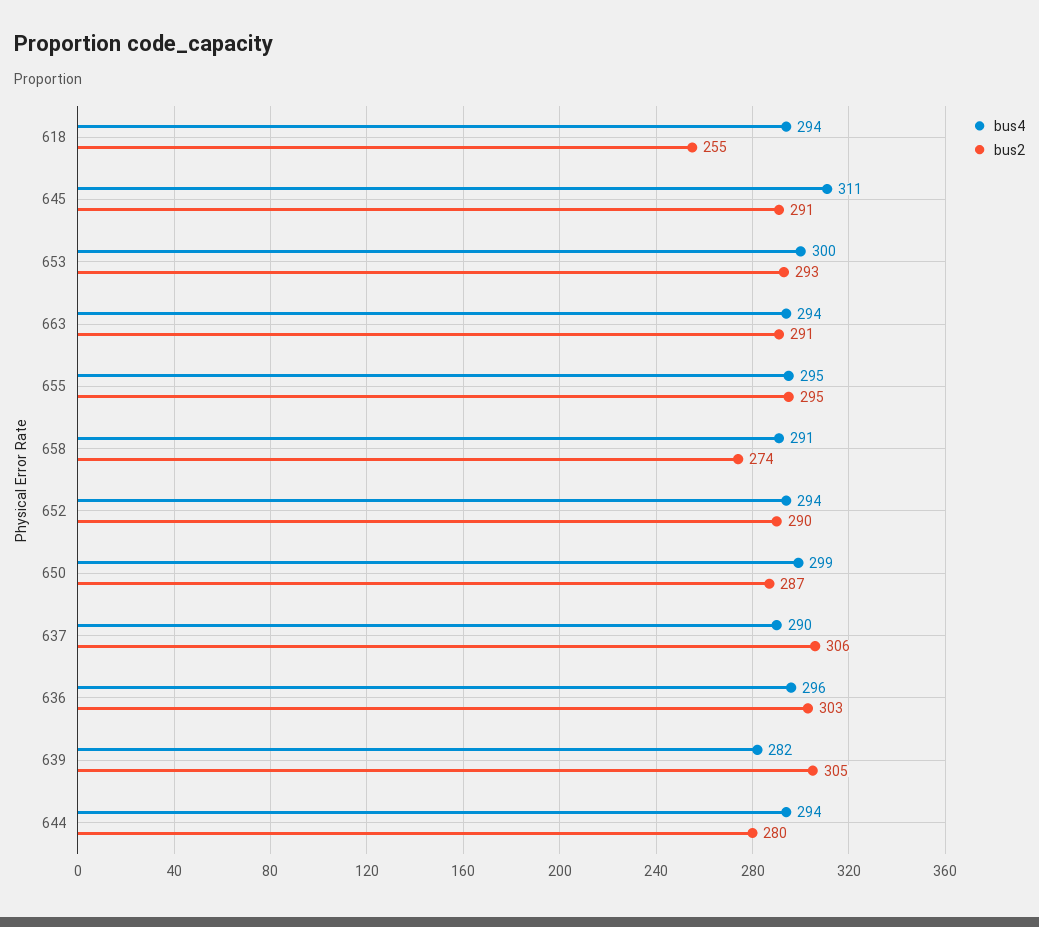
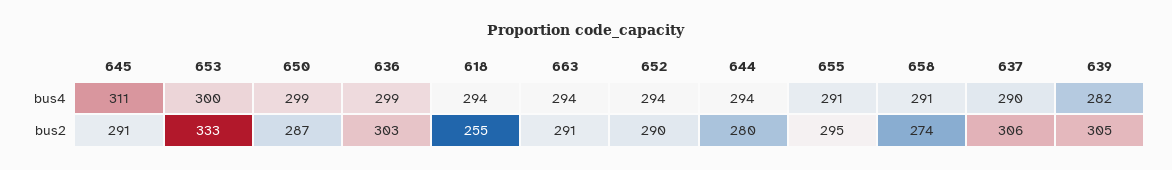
  {
    "bus4": {
      "618": 294,
      "645": 311,
      "653": 300,
      "663": 294,
-     "655": 295,
+     "655": 291,
      "658": 291,
      "652": 294,
      "650": 299,
      "637": 290,
-     "636": 296,
+     "636": 299,
      "639": 282,
      "644": 294
    },
    "bus2": {
      "618": 255,
      "645": 291,
-     "653": 293,
+     "653": 333,
      "663": 291,
      "655": 295,
      "658": 274,
      "652": 290,
      "650": 287,
      "637": 306,
      "636": 303,
      "639": 305,
      "644": 280
    }
  }

